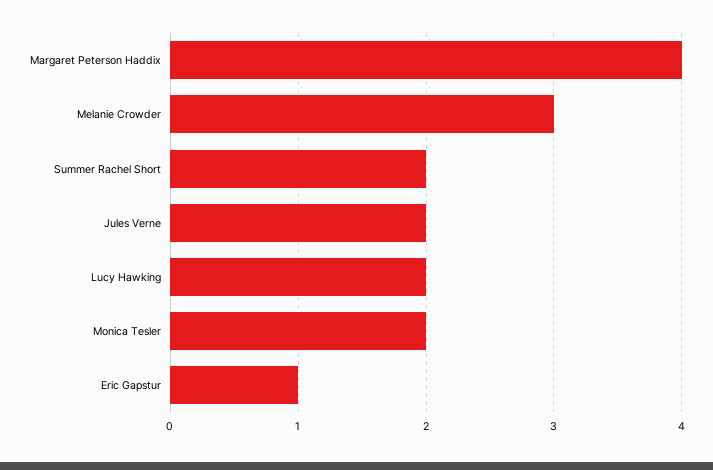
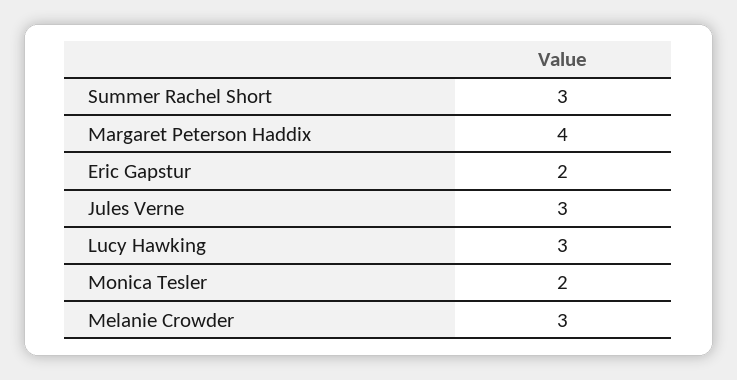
  {
    "Margaret Peterson Haddix": 4,
    "Melanie Crowder": 3,
-   "Summer Rachel Short": 2,
+   "Summer Rachel Short": 3,
-   "Jules Verne": 2,
+   "Jules Verne": 3,
-   "Lucy Hawking": 2,
+   "Lucy Hawking": 3,
    "Monica Tesler": 2,
-   "Eric Gapstur": 1
+   "Eric Gapstur": 2
  }

